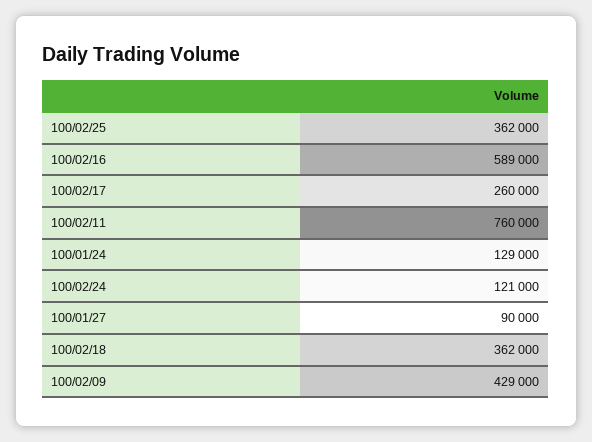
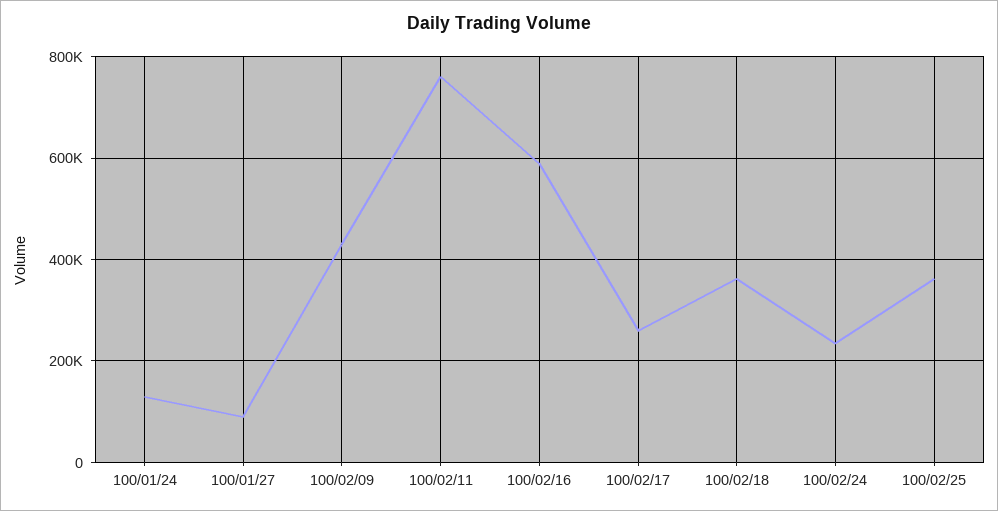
  {
    "100/02/25": 362000,
    "100/02/16": 589000,
    "100/02/17": 260000,
    "100/02/11": 760000,
    "100/01/24": 129000,
-   "100/02/24": 121000,
+   "100/02/24": 240000,
    "100/01/27": 90000,
    "100/02/18": 362000,
    "100/02/09": 429000
  }

